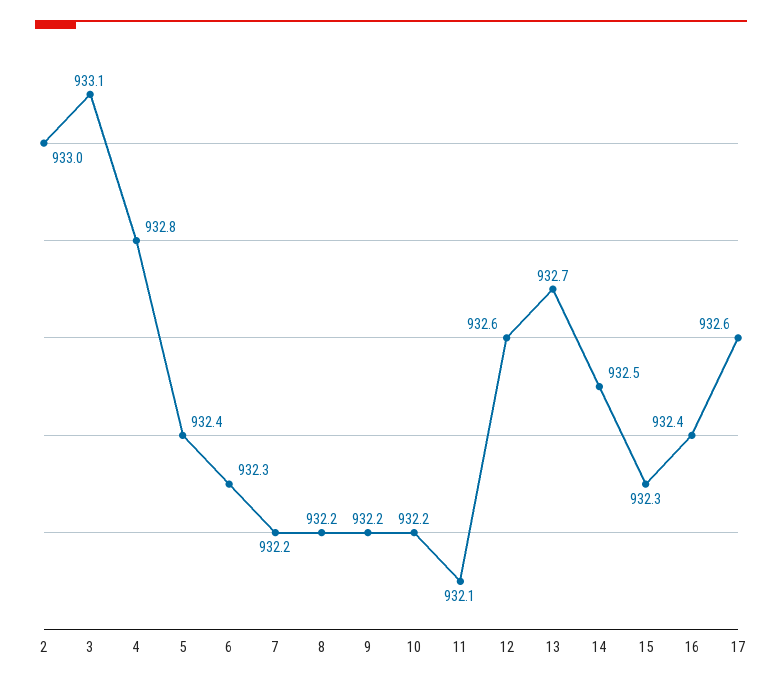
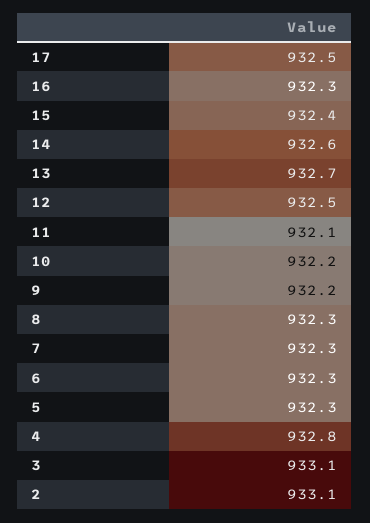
  {
-   "2": 933,
+   "2": 933.1,
    "3": 933.1,
    "4": 932.8,
-   "5": 932.4,
+   "5": 932.3,
    "6": 932.3,
-   "7": 932.2,
+   "7": 932.3,
-   "8": 932.2,
+   "8": 932.3,
    "9": 932.2,
    "10": 932.2,
    "11": 932.1,
-   "12": 932.6,
+   "12": 932.5,
    "13": 932.7,
-   "14": 932.5,
+   "14": 932.6,
-   "15": 932.3,
+   "15": 932.4,
-   "16": 932.4,
+   "16": 932.3,
-   "17": 932.6
+   "17": 932.5
  }

